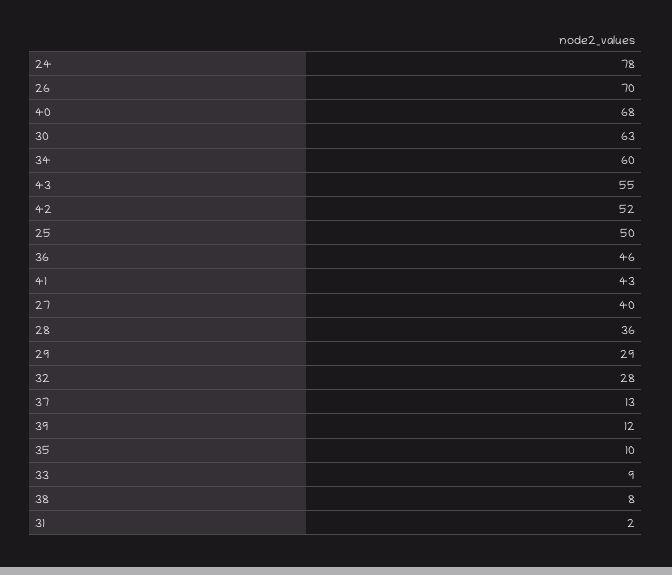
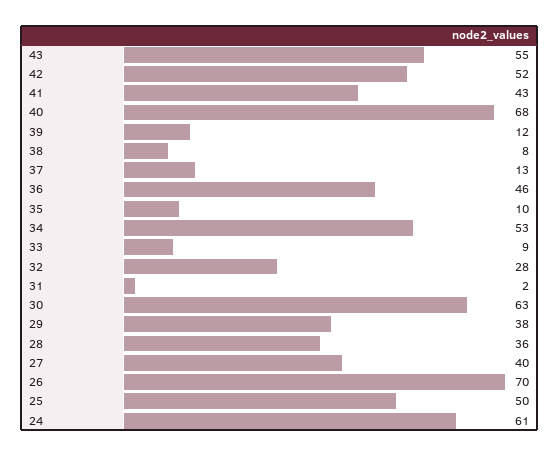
  {
-   "24": 78,
+   "24": 61,
    "26": 70,
    "40": 68,
    "30": 63,
-   "34": 60,
+   "34": 53,
    "43": 55,
    "42": 52,
    "25": 50,
    "36": 46,
    "41": 43,
    "27": 40,
    "28": 36,
-   "29": 29,
+   "29": 38,
    "32": 28,
    "37": 13,
    "39": 12,
    "35": 10,
    "33": 9,
    "38": 8,
    "31": 2
  }

